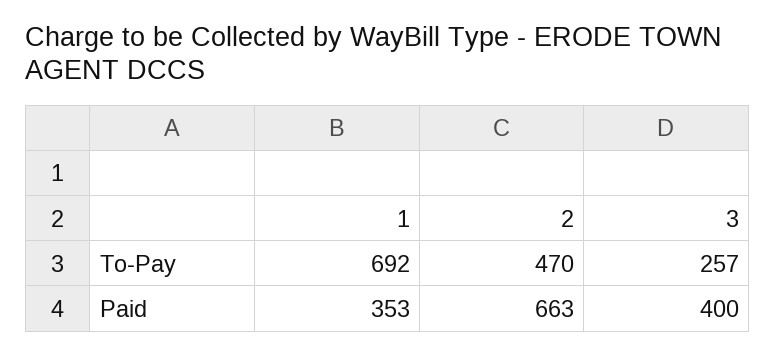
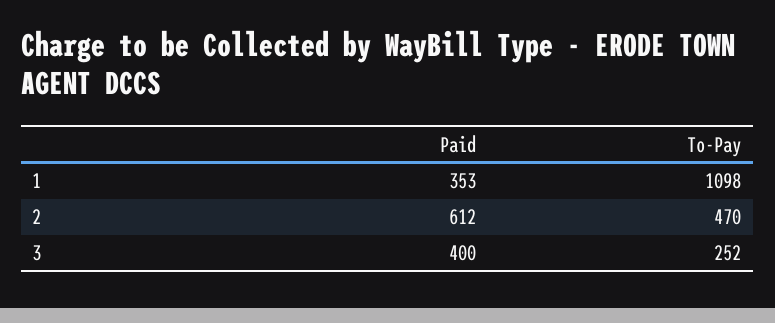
  {
    "1": {
-     "To-Pay": 692,
+     "To-Pay": 1098,
      "Paid": 353
    },
    "2": {
      "To-Pay": 470,
-     "Paid": 663
+     "Paid": 612
    },
    "3": {
-     "To-Pay": 257,
+     "To-Pay": 252,
      "Paid": 400
    }
  }

